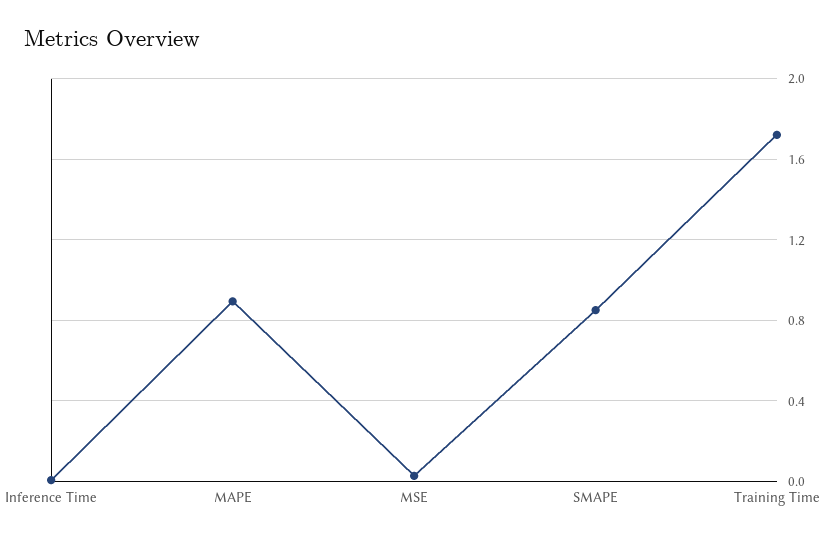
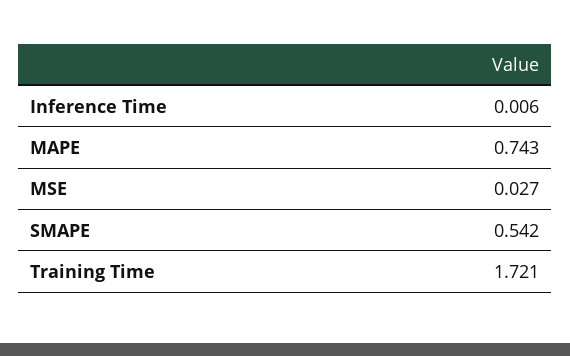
  {
    "Inference Time": 0.006,
-   "MAPE": 0.9,
+   "MAPE": 0.743,
    "MSE": 0.027,
-   "SMAPE": 0.85,
+   "SMAPE": 0.542,
    "Training Time": 1.721
  }

